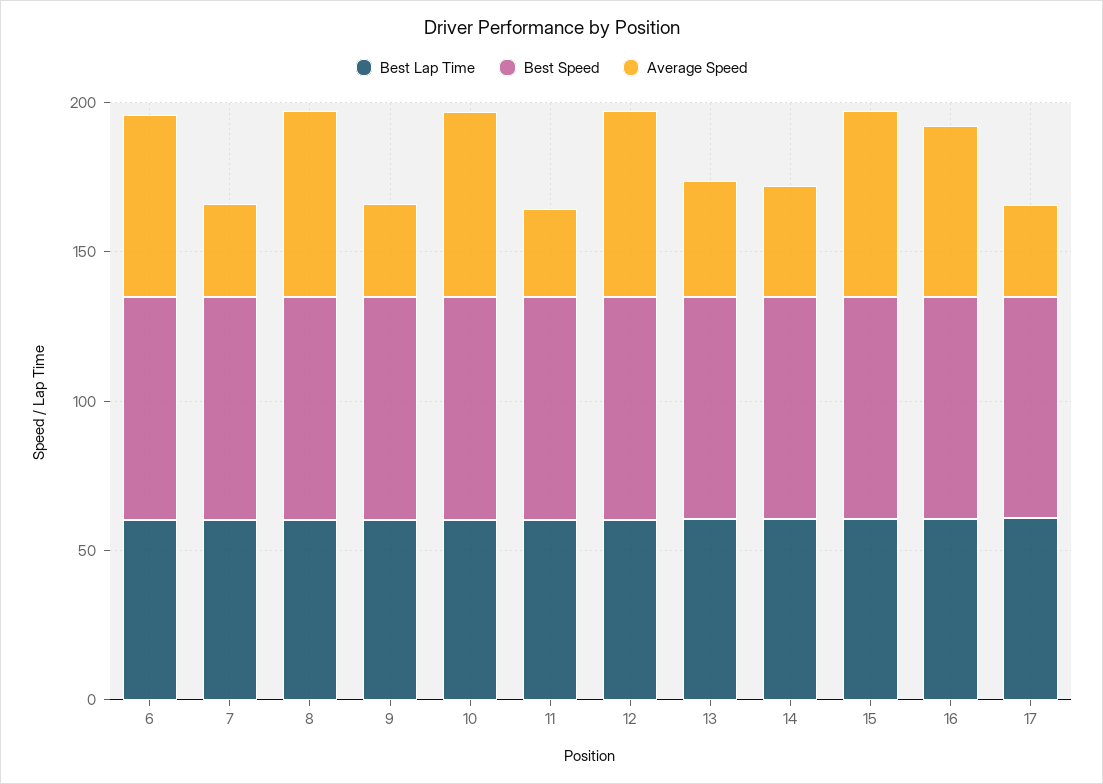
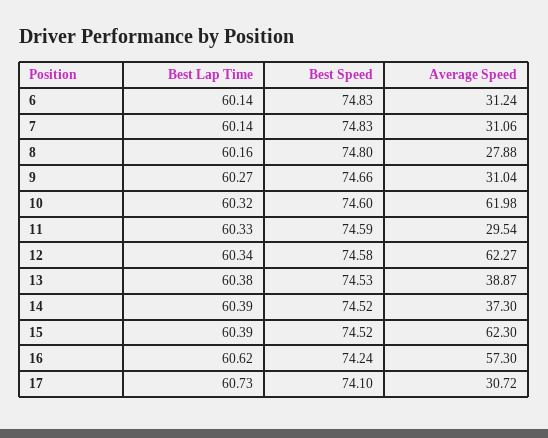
  {
    "Best Lap Time": {
      "6": 60.14,
      "7": 60.14,
      "8": 60.16,
      "9": 60.27,
      "10": 60.32,
      "11": 60.33,
      "12": 60.34,
      "13": 60.38,
      "14": 60.39,
      "15": 60.39,
      "16": 60.62,
      "17": 60.73
    },
    "Best Speed": {
      "6": 74.83,
      "7": 74.83,
      "8": 74.8,
      "9": 74.66,
      "10": 74.6,
      "11": 74.59,
      "12": 74.58,
      "13": 74.53,
      "14": 74.52,
      "15": 74.52,
      "16": 74.24,
      "17": 74.1
    },
    "Average Speed": {
-     "6": 60,
+     "6": 31.24,
      "7": 31.06,
-     "8": 60,
+     "8": 27.88,
      "9": 31.04,
      "10": 61.98,
      "11": 29.54,
      "12": 62.27,
      "13": 38.87,
      "14": 37.3,
      "15": 62.3,
      "16": 57.3,
      "17": 30.72
    }
  }

